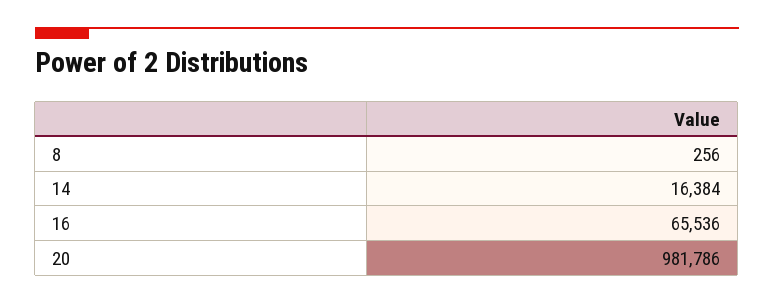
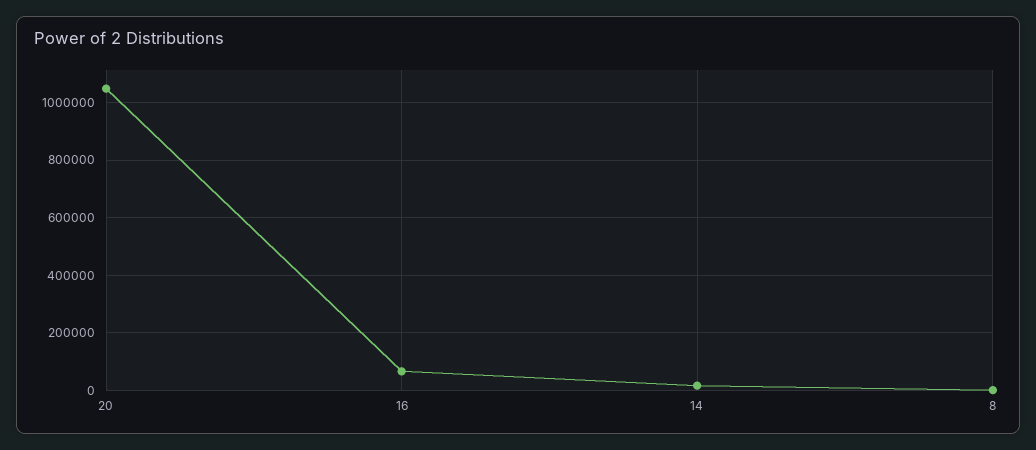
  {
    "8": 256,
    "14": 16384,
    "16": 65536,
-   "20": 981786
+   "20": 1050000
  }

